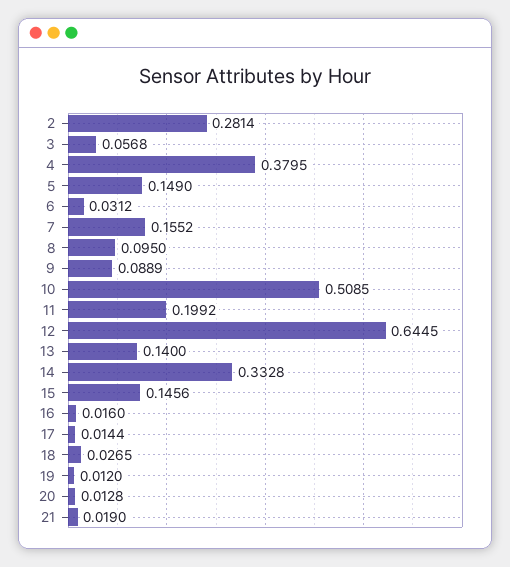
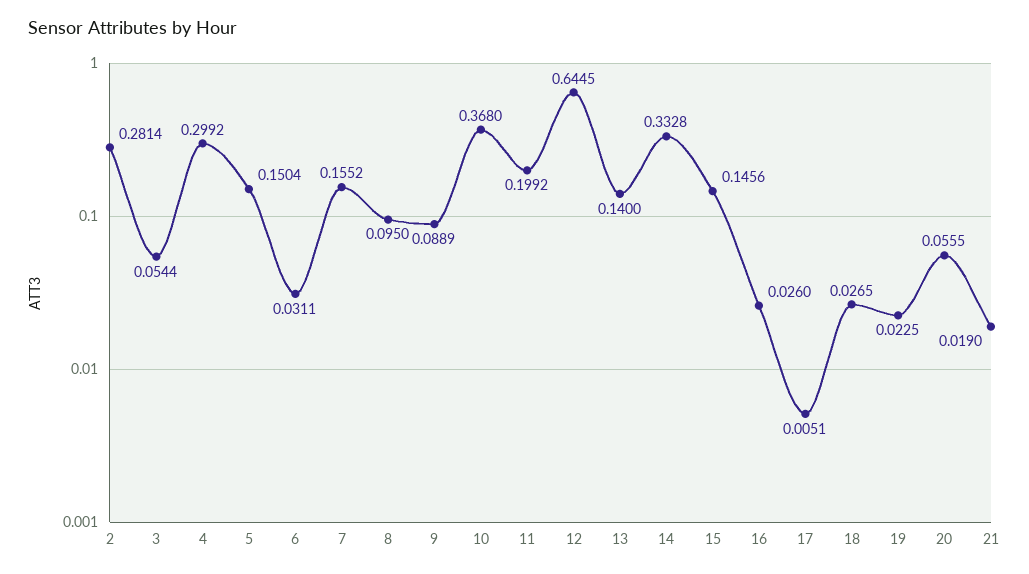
  {
    "2": 0.2814,
-   "3": 0.0568,
+   "3": 0.0544,
-   "4": 0.3795,
+   "4": 0.2992,
-   "5": 0.149,
+   "5": 0.1504,
-   "6": 0.0312,
+   "6": 0.0311,
    "7": 0.1552,
    "8": 0.095,
    "9": 0.0889,
-   "10": 0.5085,
+   "10": 0.368,
    "11": 0.1992,
    "12": 0.6445,
    "13": 0.14,
    "14": 0.3328,
    "15": 0.1456,
-   "16": 0.016,
+   "16": 0.026,
-   "17": 0.0144,
+   "17": 0.0051,
    "18": 0.0265,
-   "19": 0.012,
+   "19": 0.0225,
-   "20": 0.0128,
+   "20": 0.0555,
    "21": 0.019
  }

